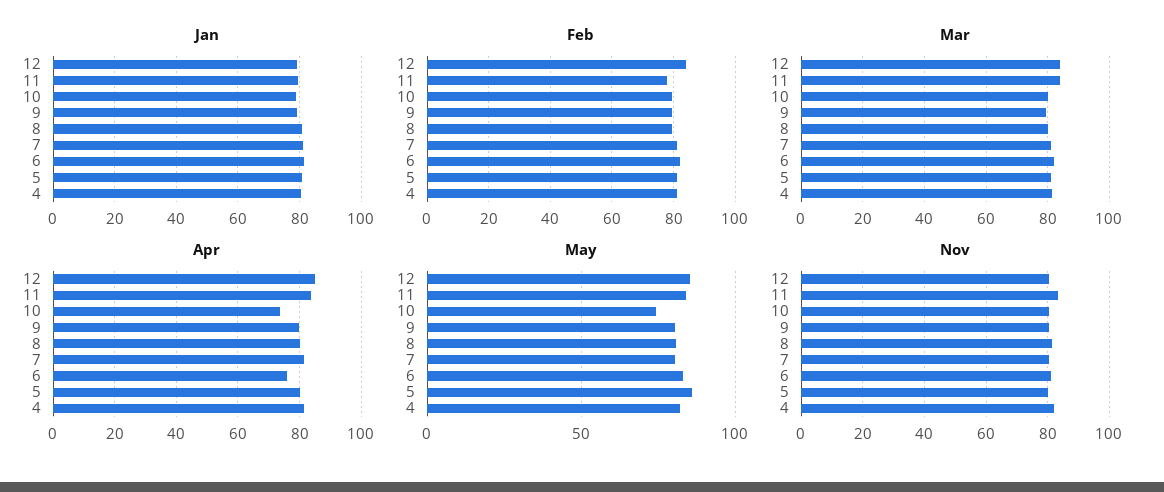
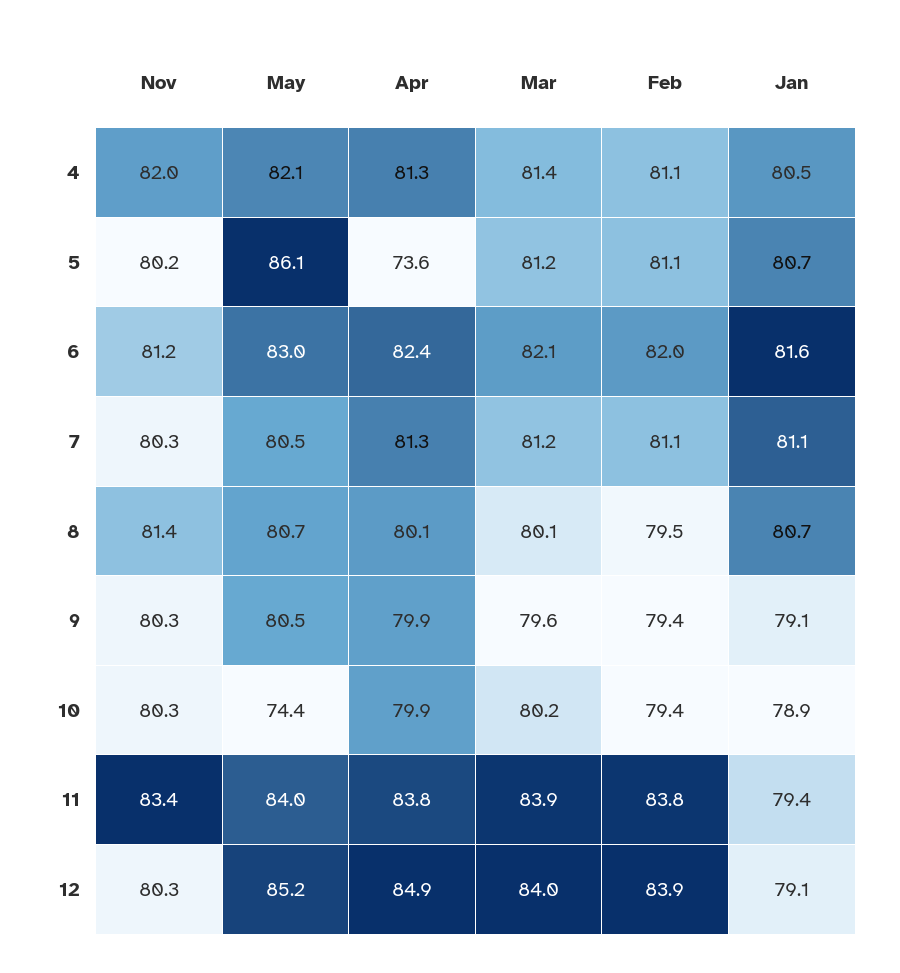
  {
    "Jan": {
      "12": 79.1,
      "11": 79.4,
      "10": 78.9,
      "9": 79.1,
      "8": 80.7,
      "7": 81.1,
      "6": 81.6,
      "5": 80.7,
      "4": 80.5
    },
    "Feb": {
      "12": 83.9,
-     "11": 78,
+     "11": 83.8,
      "10": 79.4,
      "9": 79.4,
      "8": 79.5,
      "7": 81.1,
      "6": 82,
      "5": 81.1,
      "4": 81.1
    },
    "Mar": {
      "12": 84,
      "11": 83.9,
      "10": 80.2,
      "9": 79.6,
      "8": 80.1,
      "7": 81.2,
      "6": 82.1,
      "5": 81.2,
      "4": 81.4
    },
    "Apr": {
      "12": 84.9,
      "11": 83.8,
-     "10": 74,
+     "10": 79.9,
      "9": 79.9,
      "8": 80.1,
      "7": 81.3,
-     "6": 76,
+     "6": 82.4,
-     "5": 80,
+     "5": 73.6,
      "4": 81.3
    },
    "May": {
      "12": 85.2,
      "11": 84,
      "10": 74.4,
      "9": 80.5,
      "8": 80.7,
      "7": 80.5,
      "6": 83,
      "5": 86.1,
      "4": 82.1
    },
    "Nov": {
      "12": 80.3,
      "11": 83.4,
      "10": 80.3,
      "9": 80.3,
      "8": 81.4,
      "7": 80.3,
      "6": 81.2,
      "5": 80.2,
      "4": 82
    }
  }

